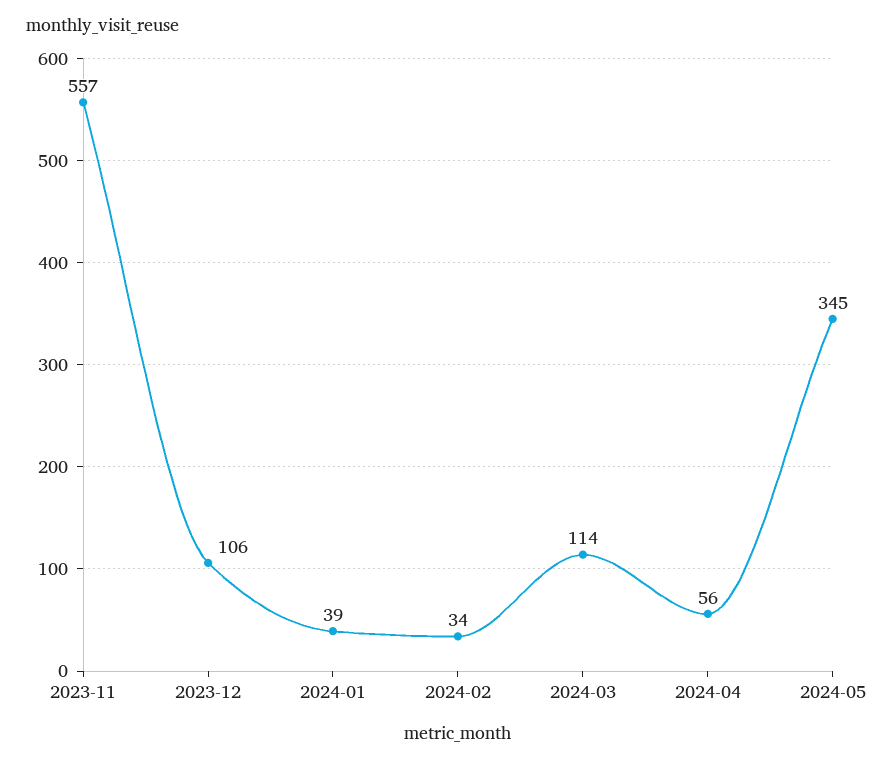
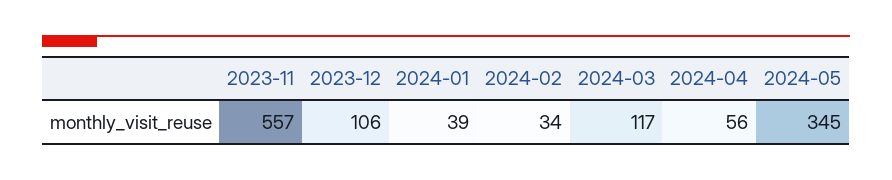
  {
    "2023-11": 557,
    "2023-12": 106,
    "2024-01": 39,
    "2024-02": 34,
-   "2024-03": 114,
+   "2024-03": 117,
    "2024-04": 56,
    "2024-05": 345
  }

